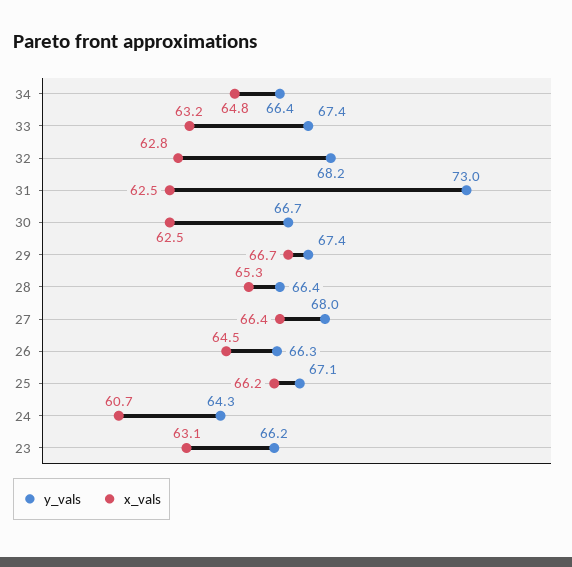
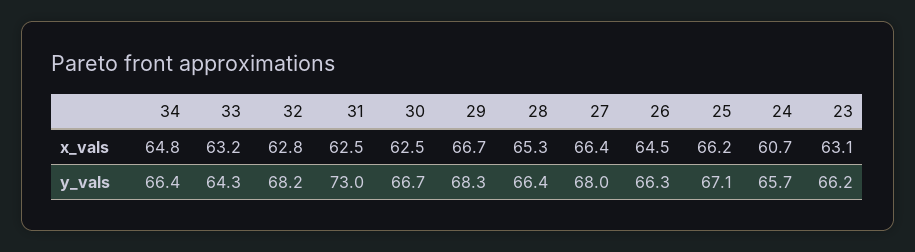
  {
    "y_vals": {
      "34": 66.4,
-     "33": 67.4,
+     "33": 64.3,
      "32": 68.2,
      "31": 73,
      "30": 66.7,
-     "29": 67.4,
+     "29": 68.3,
      "28": 66.4,
      "27": 68,
      "26": 66.3,
      "25": 67.1,
-     "24": 64.3,
+     "24": 65.7,
      "23": 66.2
    },
    "x_vals": {
      "34": 64.8,
      "33": 63.2,
      "32": 62.8,
      "31": 62.5,
      "30": 62.5,
      "29": 66.7,
      "28": 65.3,
      "27": 66.4,
      "26": 64.5,
      "25": 66.2,
      "24": 60.7,
      "23": 63.1
    }
  }

